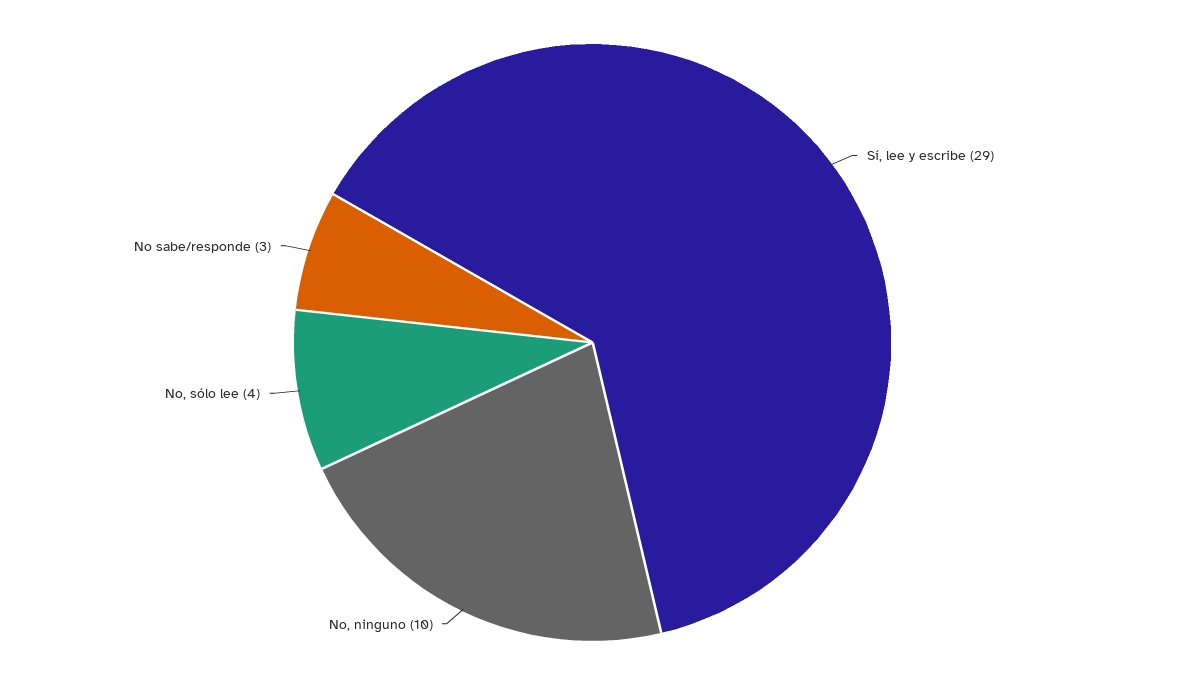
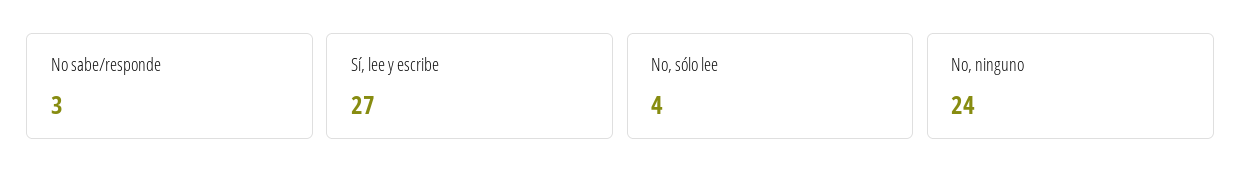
  {
-   "Sí, lee y escribe": 29,
+   "Sí, lee y escribe": 27,
-   "No, ninguno": 10,
+   "No, ninguno": 24,
    "No, sólo lee": 4,
    "No sabe/responde": 3
  }

